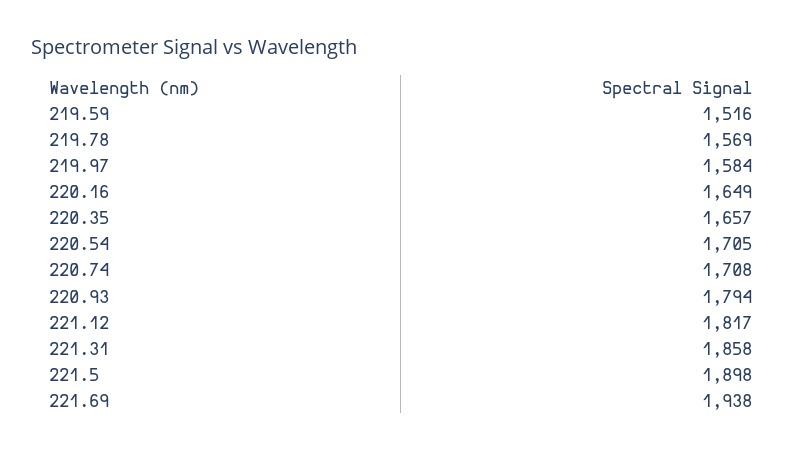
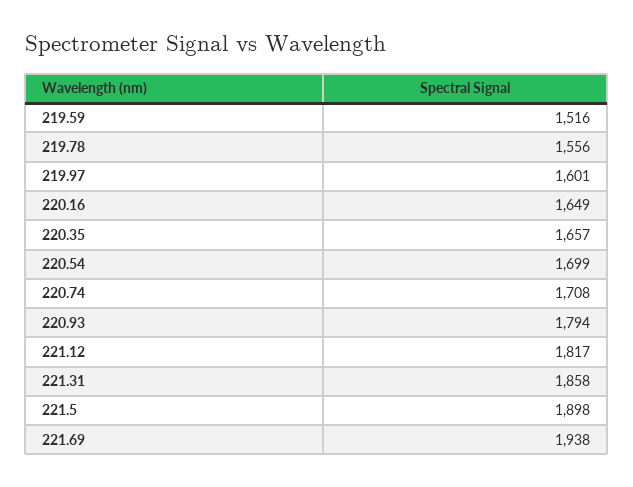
  {
    "219.59": 1516,
-   "219.78": 1569,
+   "219.78": 1556,
-   "219.97": 1584,
+   "219.97": 1601,
    "220.16": 1649,
    "220.35": 1657,
-   "220.54": 1705,
+   "220.54": 1699,
    "220.74": 1708,
    "220.93": 1794,
    "221.12": 1817,
    "221.31": 1858,
    "221.5": 1898,
    "221.69": 1938
  }

